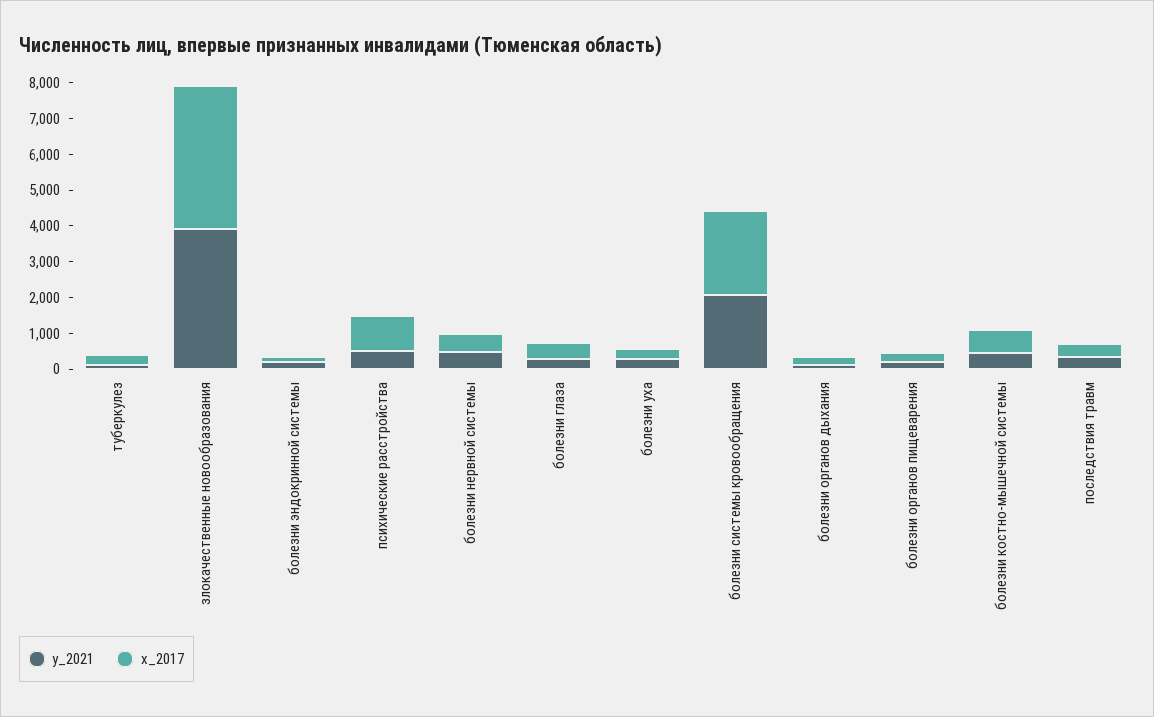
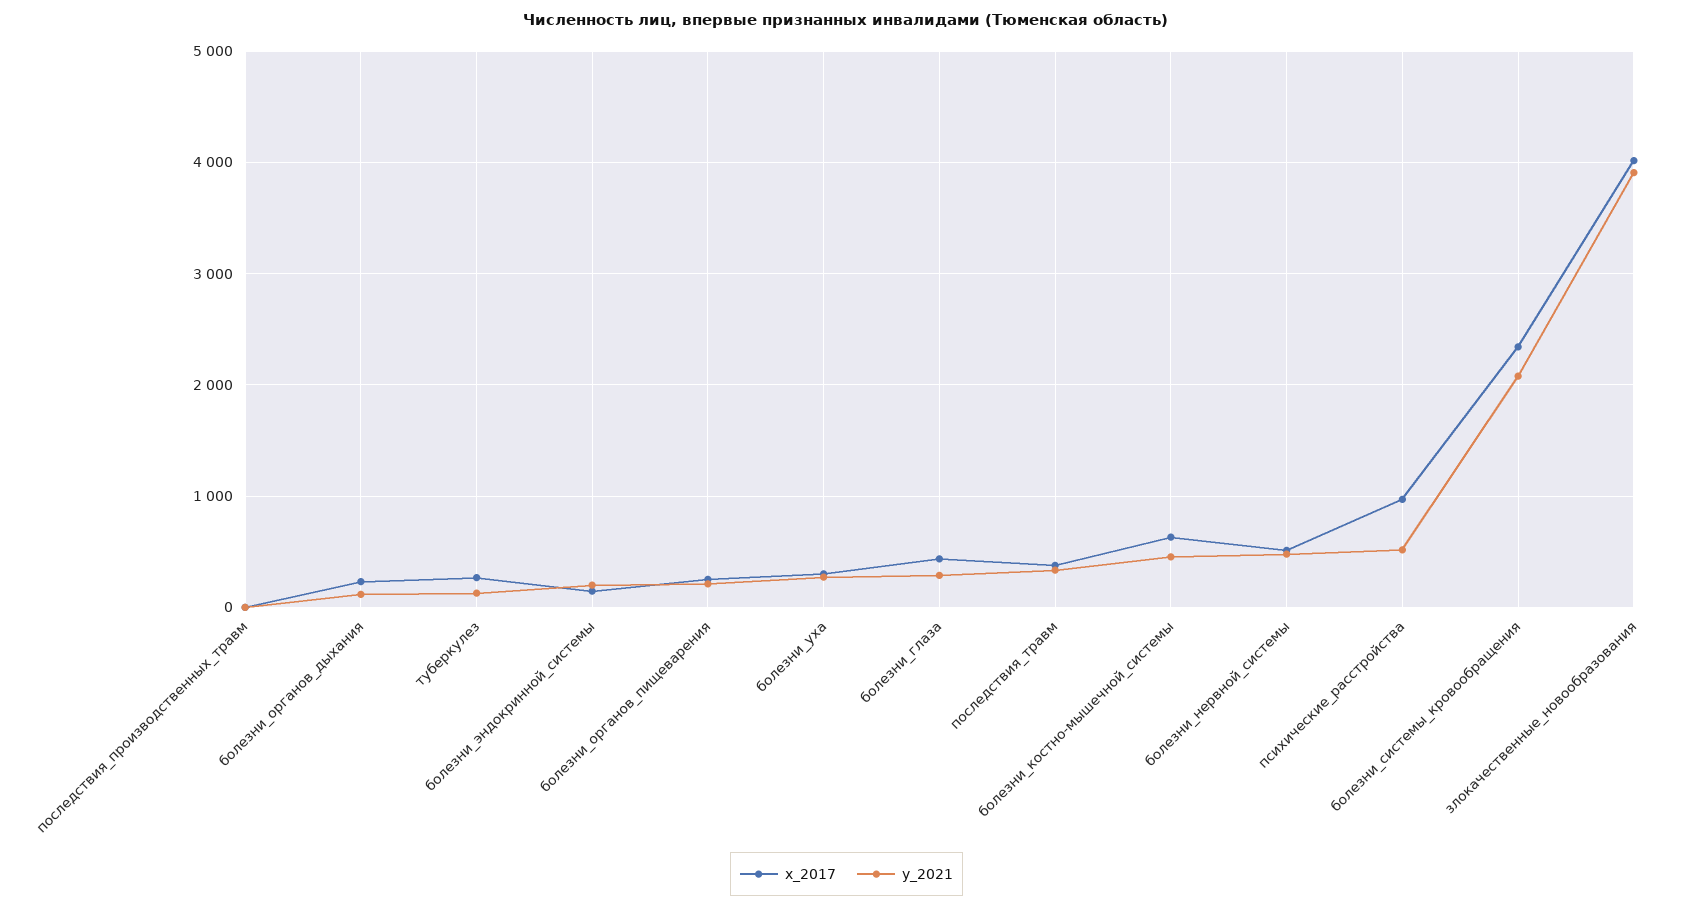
  {
    "y_2021": {
      "туберкулез": 100,
      "злокачественные новообразования": 3900,
      "болезни эндокринной системы": 200,
      "психические расстройства": 500,
      "болезни нервной системы": 500,
      "болезни глаза": 300,
      "болезни уха": 300,
      "болезни системы кровообращения": 2100,
      "болезни органов дыхания": 100,
      "болезни органов пищеварения": 200,
      "болезни костно-мышечной системы": 500,
-     "последствия травм": 300
+     "последствия травм": 300,
+     "последствия_производственных_травм": 0
    },
    "x_2017": {
      "туберкулез": 300,
      "злокачественные новообразования": 4000,
      "болезни эндокринной системы": 100,
      "психические расстройства": 1000,
      "болезни нервной системы": 500,
      "болезни глаза": 400,
      "болезни уха": 300,
      "болезни системы кровообращения": 2300,
      "болезни органов дыхания": 200,
      "болезни органов пищеварения": 300,
      "болезни костно-мышечной системы": 600,
-     "последствия травм": 400
+     "последствия травм": 400,
+     "последствия_производственных_травм": 0
    }
  }

